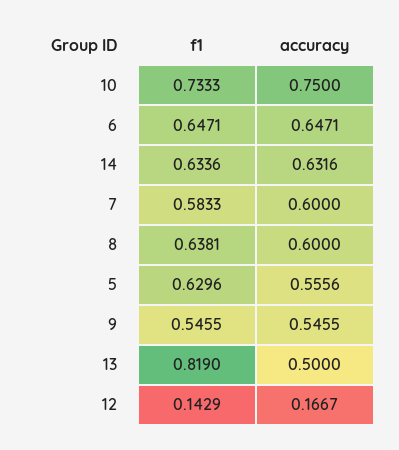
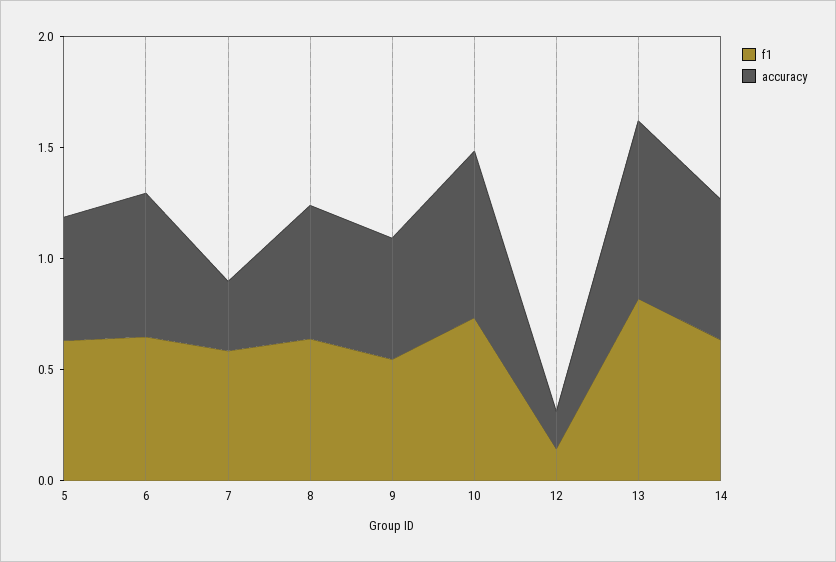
  {
    "f1": {
      "10": 0.7333,
      "6": 0.6471,
      "14": 0.6336,
      "7": 0.5833,
      "8": 0.6381,
      "5": 0.6296,
      "9": 0.5455,
      "13": 0.819,
      "12": 0.1429
    },
    "accuracy": {
      "10": 0.75,
      "6": 0.6471,
      "14": 0.6316,
-     "7": 0.6,
+     "7": 0.3,
      "8": 0.6,
      "5": 0.5556,
      "9": 0.5455,
-     "13": 0.5,
+     "13": 0.8,
      "12": 0.1667
    }
  }

